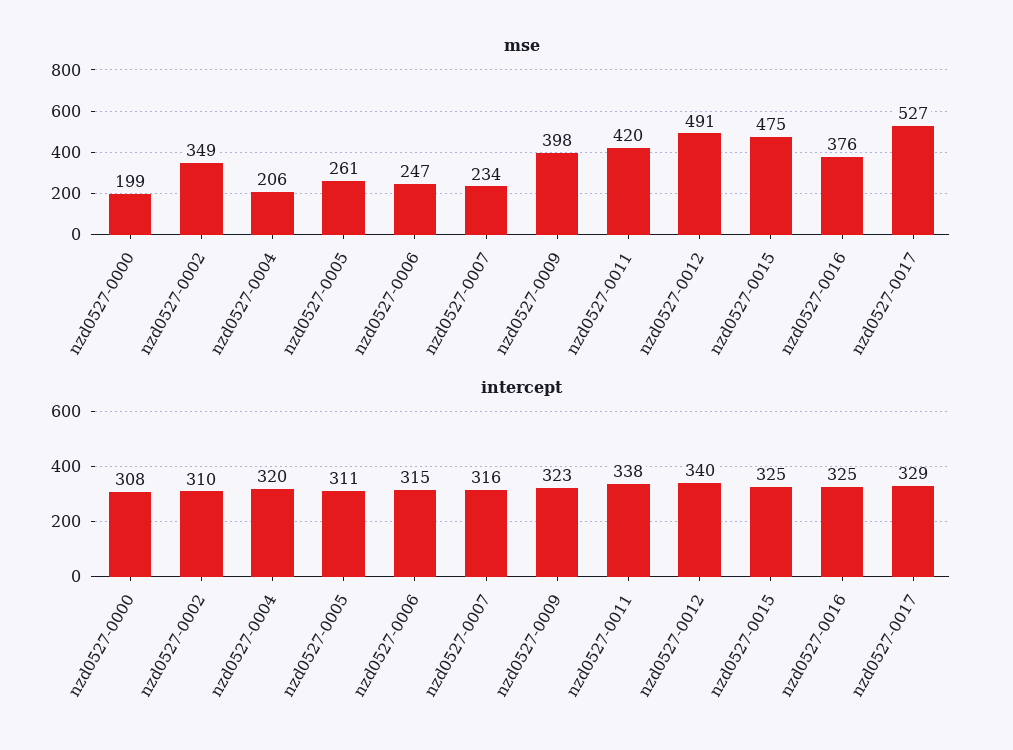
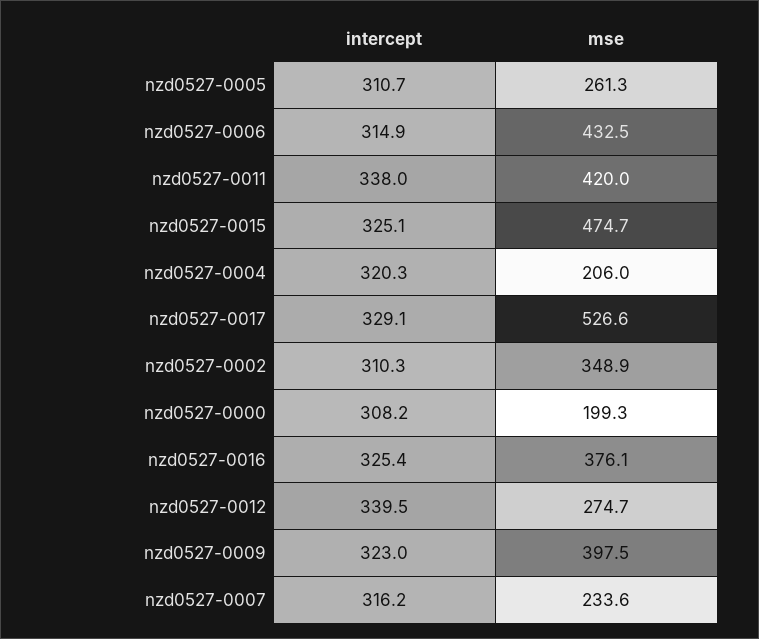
  {
    "mse": {
      "nzd0527-0000": 199.3,
      "nzd0527-0002": 348.9,
      "nzd0527-0004": 206,
      "nzd0527-0005": 261.3,
-     "nzd0527-0006": 247,
+     "nzd0527-0006": 432.5,
      "nzd0527-0007": 233.6,
      "nzd0527-0009": 397.5,
      "nzd0527-0011": 420,
-     "nzd0527-0012": 491,
+     "nzd0527-0012": 274.7,
      "nzd0527-0015": 474.7,
      "nzd0527-0016": 376.1,
      "nzd0527-0017": 526.6
    },
    "intercept": {
      "nzd0527-0000": 308.2,
      "nzd0527-0002": 310.3,
      "nzd0527-0004": 320.3,
      "nzd0527-0005": 310.7,
      "nzd0527-0006": 314.9,
      "nzd0527-0007": 316.2,
      "nzd0527-0009": 323,
      "nzd0527-0011": 338,
      "nzd0527-0012": 339.5,
      "nzd0527-0015": 325.1,
      "nzd0527-0016": 325.4,
      "nzd0527-0017": 329.1
    }
  }

